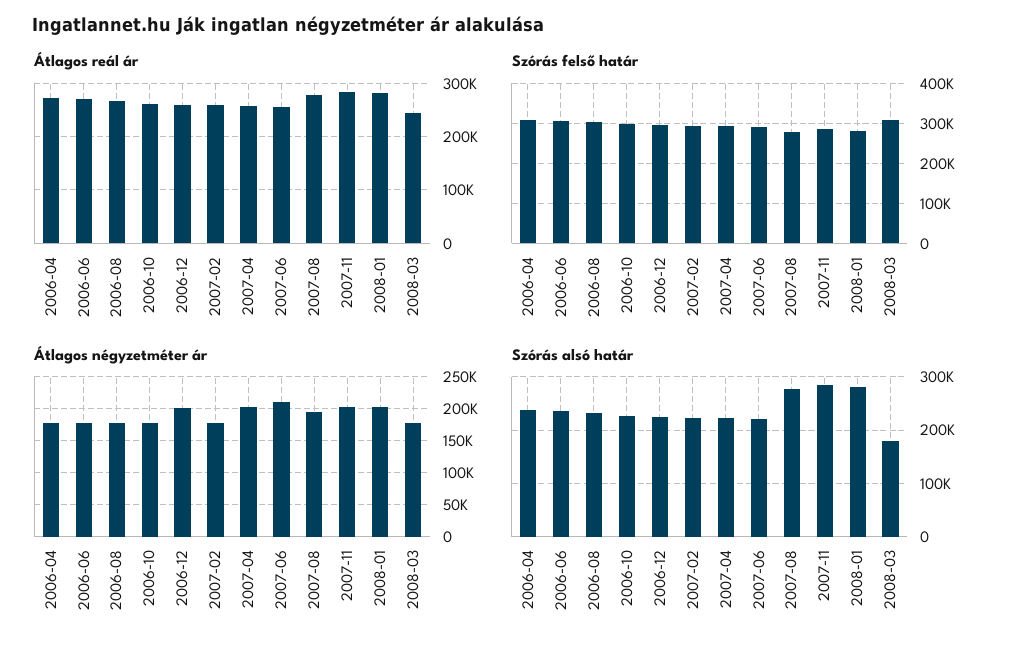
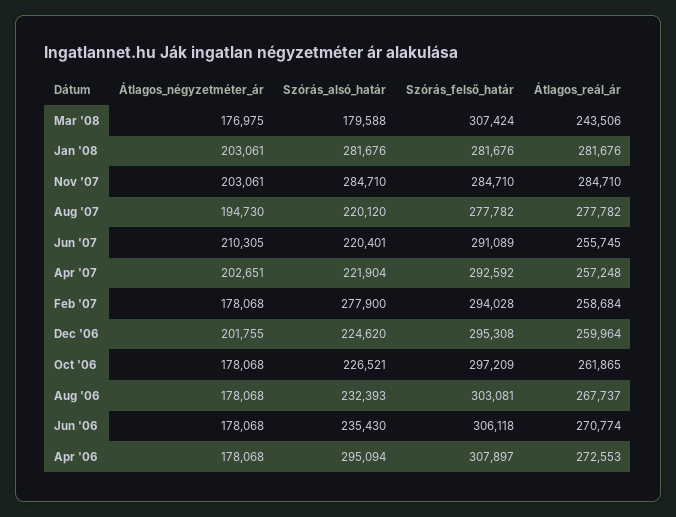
  {
    "Átlagos reál ár": {
      "2006-04": 272553,
      "2006-06": 270774,
      "2006-08": 267737,
      "2006-10": 261865,
      "2006-12": 259964,
      "2007-02": 258684,
      "2007-04": 257248,
      "2007-06": 255745,
      "2007-08": 277782,
      "2007-11": 284710,
      "2008-01": 281676,
      "2008-03": 243506
    },
    "Szórás felső határ": {
      "2006-04": 307897,
      "2006-06": 306118,
      "2006-08": 303081,
      "2006-10": 297209,
      "2006-12": 295308,
      "2007-02": 294028,
      "2007-04": 292592,
      "2007-06": 291089,
      "2007-08": 277782,
      "2007-11": 284710,
      "2008-01": 281676,
      "2008-03": 307424
    },
    "Átlagos négyzetméter ár": {
      "2006-04": 178068,
      "2006-06": 178068,
      "2006-08": 178068,
      "2006-10": 178068,
      "2006-12": 201755,
      "2007-02": 178068,
      "2007-04": 202651,
      "2007-06": 210305,
      "2007-08": 194730,
      "2007-11": 203061,
      "2008-01": 203061,
      "2008-03": 176975
    },
    "Szórás alsó határ": {
-     "2006-04": 240000,
+     "2006-04": 295094,
      "2006-06": 235430,
      "2006-08": 232393,
      "2006-10": 226521,
      "2006-12": 224620,
-     "2007-02": 220000,
+     "2007-02": 277900,
      "2007-04": 221904,
      "2007-06": 220401,
-     "2007-08": 280000,
+     "2007-08": 220120,
      "2007-11": 284710,
      "2008-01": 281676,
      "2008-03": 179588
    }
  }

